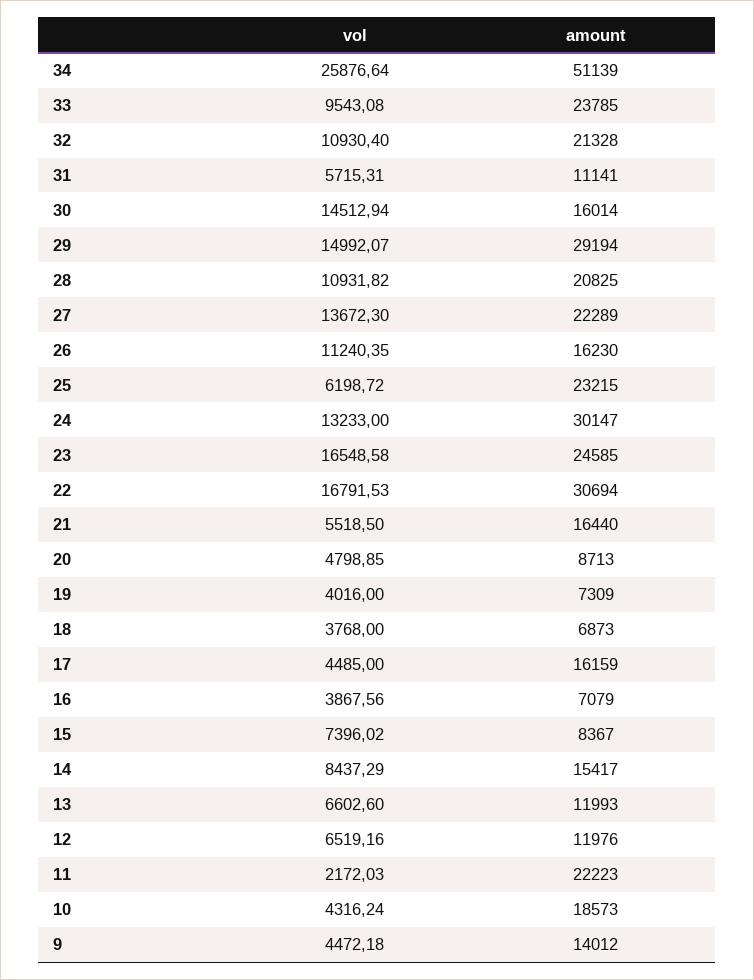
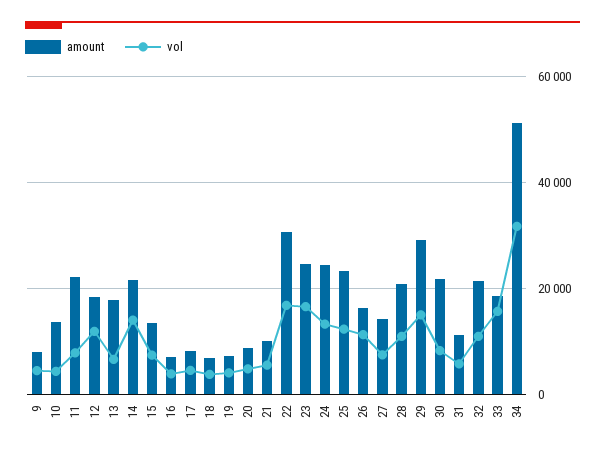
  {
    "vol": {
-     "34": 25876.64,
+     "34": 32000,
-     "33": 9543.08,
+     "33": 16000,
      "32": 10930.4,
      "31": 5715.31,
-     "30": 14512.94,
+     "30": 8000,
      "29": 14992.07,
      "28": 10931.82,
-     "27": 13672.3,
+     "27": 8000,
      "26": 11240.35,
-     "25": 6198.72,
+     "25": 12000,
      "24": 13233,
      "23": 16548.58,
      "22": 16791.53,
      "21": 5518.5,
      "20": 4798.85,
      "19": 4016,
      "18": 3768,
      "17": 4485,
      "16": 3867.56,
      "15": 7396.02,
-     "14": 8437.29,
+     "14": 14000,
      "13": 6602.6,
-     "12": 6519.16,
+     "12": 12000,
-     "11": 2172.03,
+     "11": 8000,
      "10": 4316.24,
      "9": 4472.18
    },
    "amount": {
      "34": 51139,
-     "33": 23785,
+     "33": 18000,
      "32": 21328,
      "31": 11141,
-     "30": 16014,
+     "30": 22000,
      "29": 29194,
      "28": 20825,
-     "27": 22289,
+     "27": 14000,
      "26": 16230,
      "25": 23215,
-     "24": 30147,
+     "24": 24000,
      "23": 24585,
      "22": 30694,
-     "21": 16440,
+     "21": 10000,
      "20": 8713,
      "19": 7309,
      "18": 6873,
-     "17": 16159,
+     "17": 8000,
      "16": 7079,
-     "15": 8367,
+     "15": 14000,
-     "14": 15417,
+     "14": 22000,
-     "13": 11993,
+     "13": 18000,
-     "12": 11976,
+     "12": 18000,
      "11": 22223,
-     "10": 18573,
+     "10": 14000,
-     "9": 14012
+     "9": 8000
    }
  }

